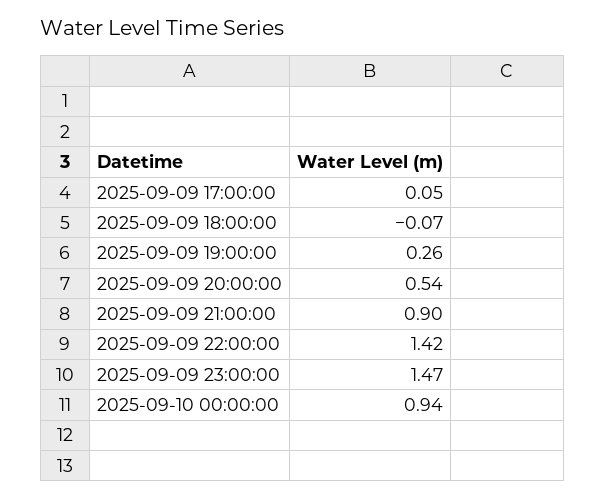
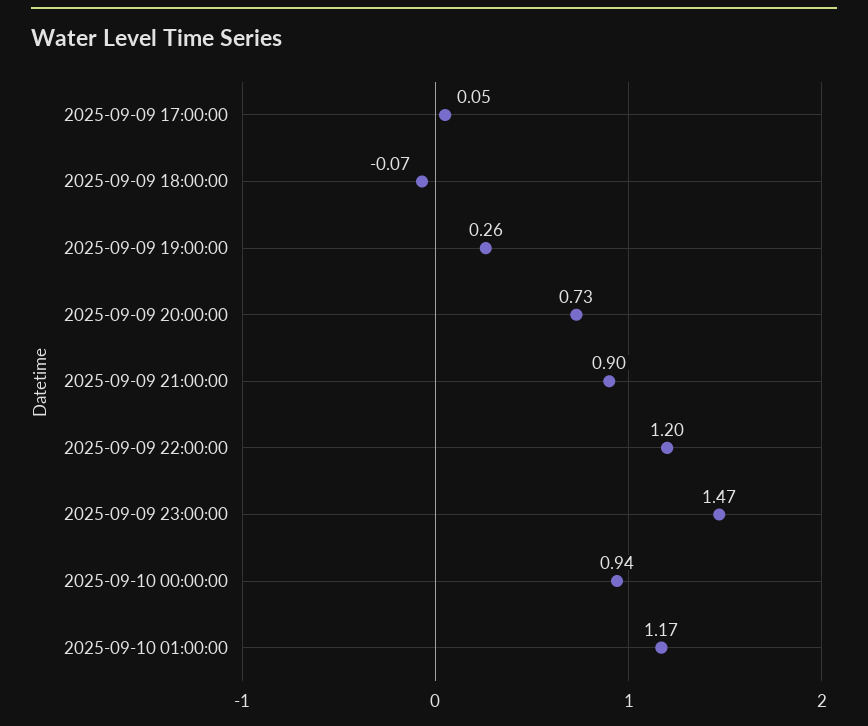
  {
    "2025-09-09 17:00:00": 0.05,
    "2025-09-09 18:00:00": -0.07,
    "2025-09-09 19:00:00": 0.26,
-   "2025-09-09 20:00:00": 0.54,
+   "2025-09-09 20:00:00": 0.73,
    "2025-09-09 21:00:00": 0.9,
-   "2025-09-09 22:00:00": 1.42,
+   "2025-09-09 22:00:00": 1.2,
    "2025-09-09 23:00:00": 1.47,
-   "2025-09-10 00:00:00": 0.94
+   "2025-09-10 00:00:00": 0.94,
+   "2025-09-10 01:00:00": 1.17
  }

